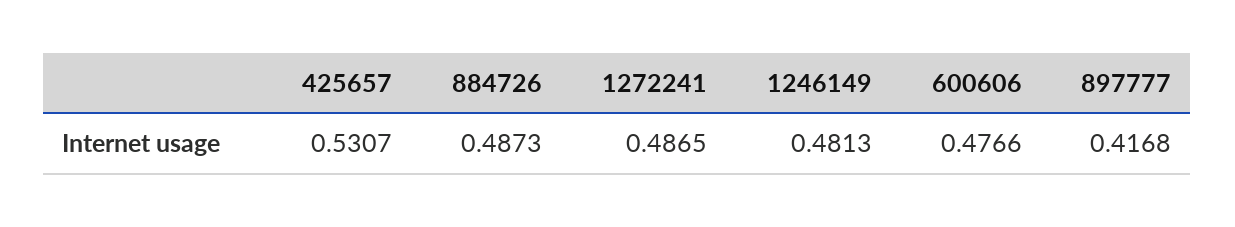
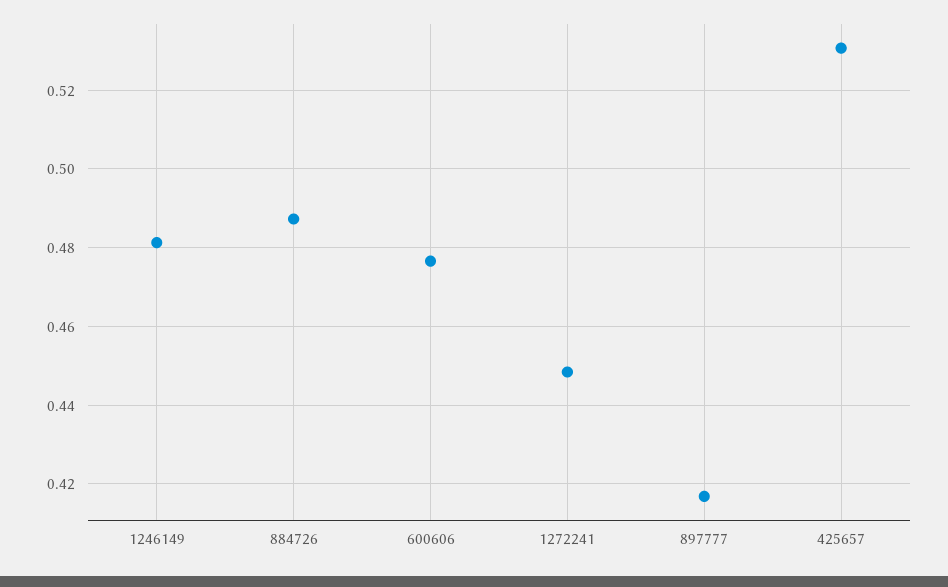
  {
    "425657": 0.5307,
    "884726": 0.4873,
-   "1272241": 0.4865,
+   "1272241": 0.448,
    "1246149": 0.4813,
    "600606": 0.4766,
    "897777": 0.4168
  }

